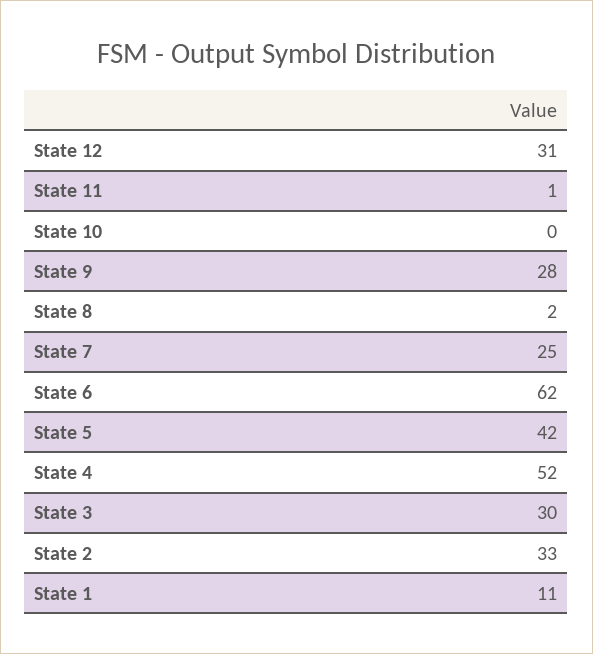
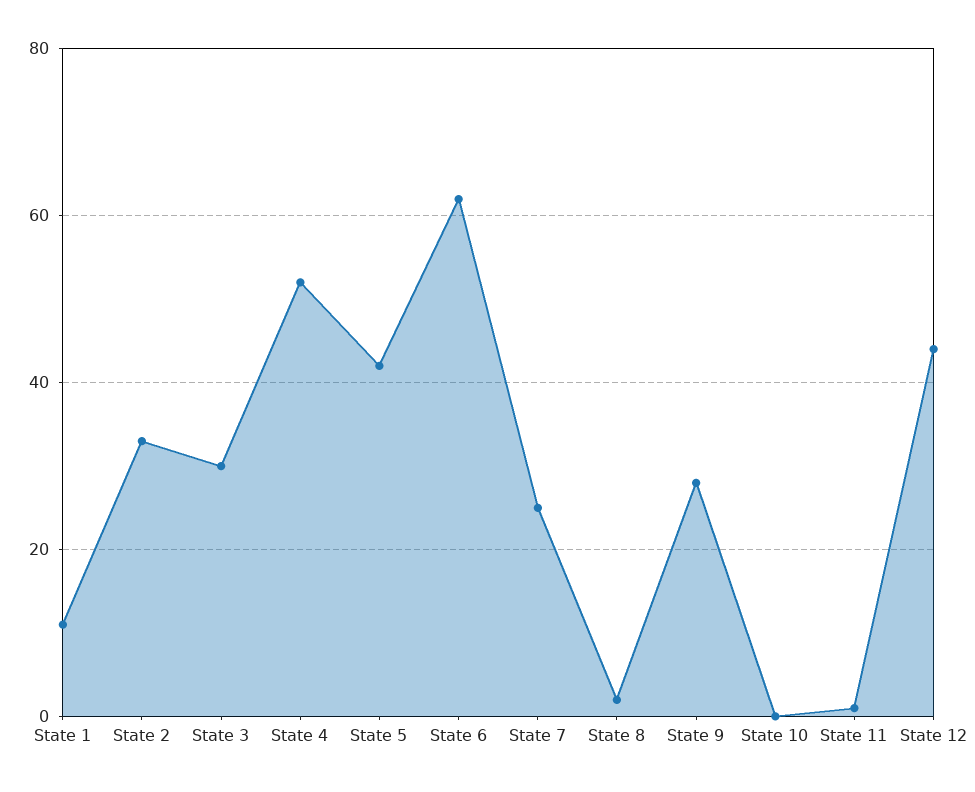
  {
-   "State 12": 31,
+   "State 12": 45,
    "State 11": 1,
    "State 10": 0,
    "State 9": 28,
    "State 8": 2,
    "State 7": 25,
    "State 6": 62,
    "State 5": 42,
    "State 4": 52,
    "State 3": 30,
    "State 2": 33,
    "State 1": 11
  }

